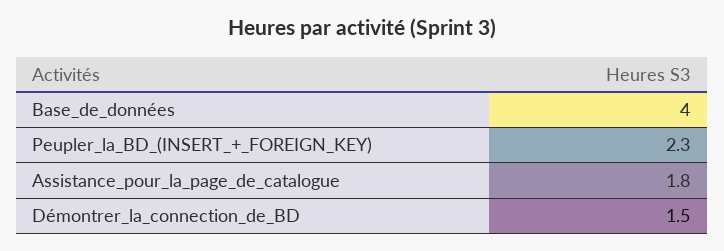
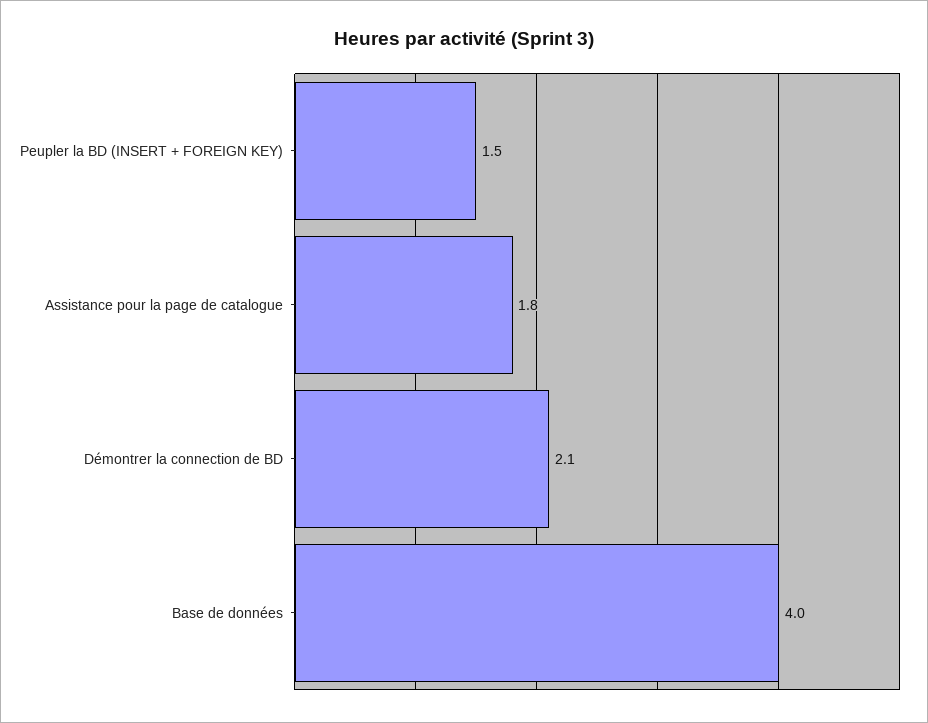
  {
    "Base_de_données": 4,
-   "Peupler_la_BD_(INSERT_+_FOREIGN_KEY)": 2.3,
+   "Peupler_la_BD_(INSERT_+_FOREIGN_KEY)": 1.5,
    "Assistance_pour_la_page_de_catalogue": 1.8,
-   "Démontrer_la_connection_de_BD": 1.5
+   "Démontrer_la_connection_de_BD": 2.1
  }

